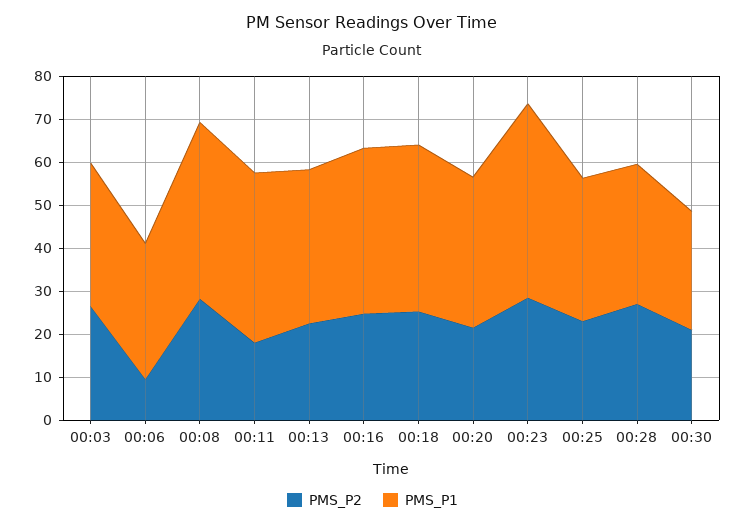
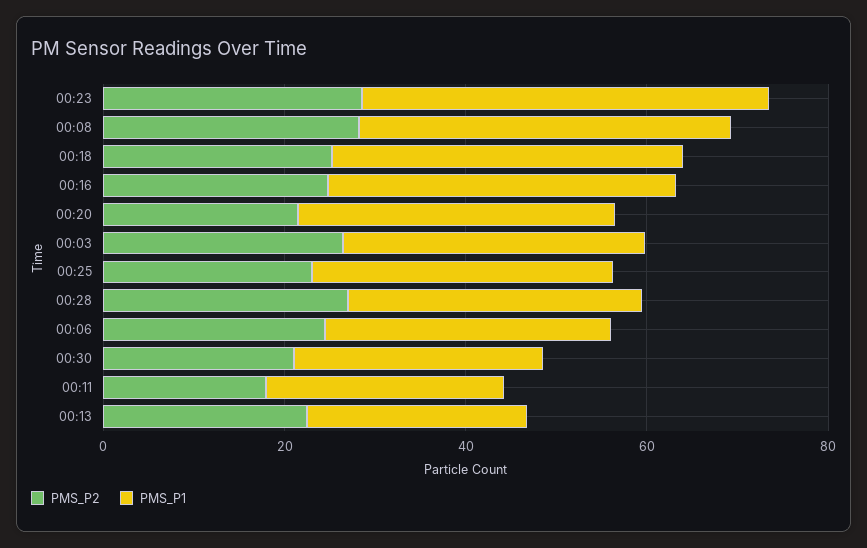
  {
    "PMS_P2": {
      "00:03": 26,
-     "00:06": 10,
+     "00:06": 25,
      "00:08": 28,
      "00:11": 18,
      "00:13": 22,
      "00:16": 24,
      "00:18": 26,
      "00:20": 22,
      "00:23": 28,
      "00:25": 24,
      "00:28": 28,
      "00:30": 22
    },
    "PMS_P1": {
      "00:03": 34,
      "00:06": 32,
      "00:08": 42,
-     "00:11": 40,
+     "00:11": 25,
-     "00:13": 36,
+     "00:13": 25,
      "00:16": 38,
      "00:18": 38,
      "00:20": 36,
      "00:23": 46,
      "00:25": 34,
      "00:28": 32,
      "00:30": 28
    }
  }

